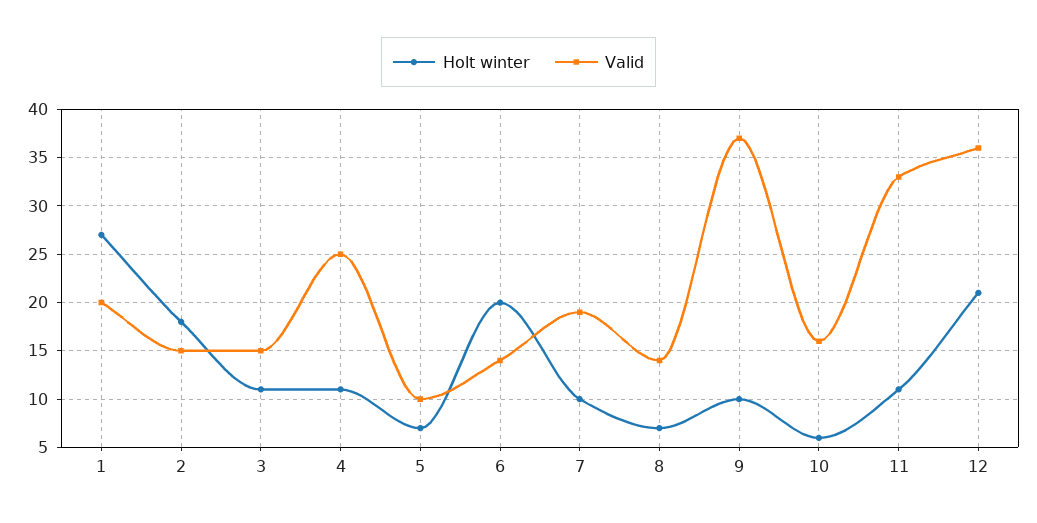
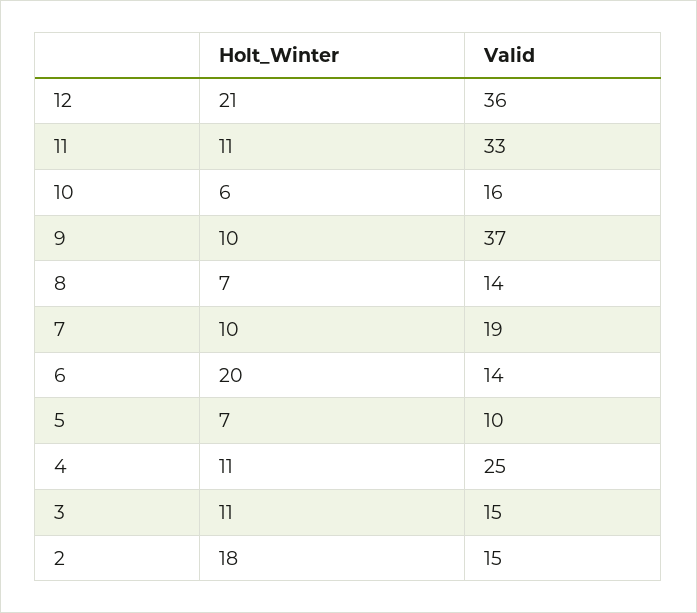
  {
    "Holt winter": {
-     "1": 27,
      "2": 18,
      "3": 11,
      "4": 11,
      "5": 7,
      "6": 20,
      "7": 10,
      "8": 7,
      "9": 10,
      "10": 6,
      "11": 11,
      "12": 21
    },
    "Valid": {
-     "1": 20,
      "2": 15,
      "3": 15,
      "4": 25,
      "5": 10,
      "6": 14,
      "7": 19,
      "8": 14,
      "9": 37,
      "10": 16,
      "11": 33,
      "12": 36
    }
  }

